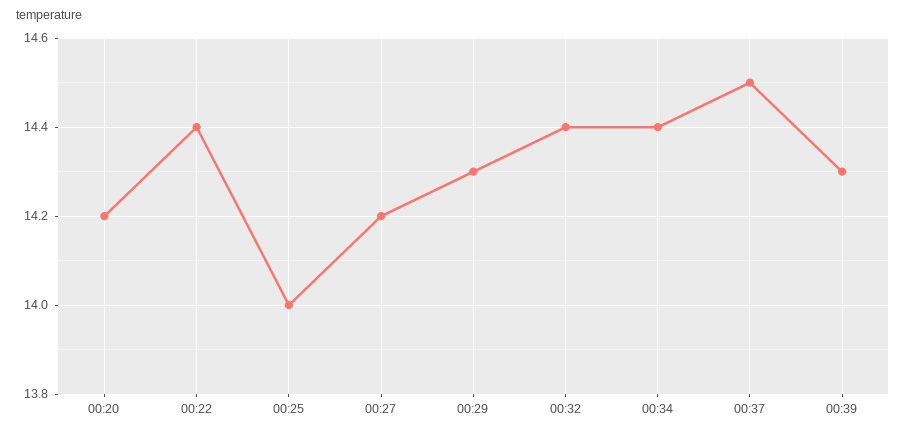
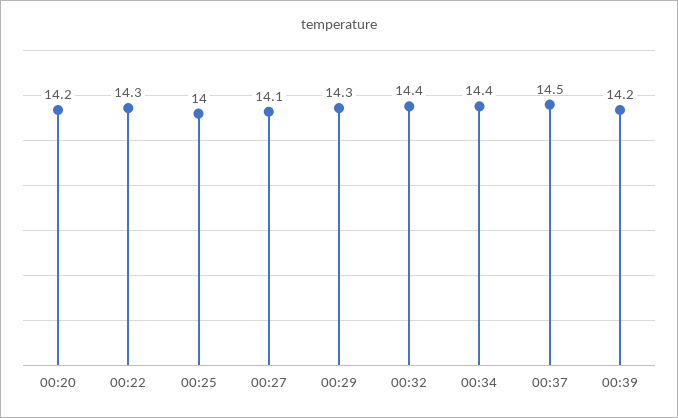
  {
    "00:20": 14.2,
-   "00:22": 14.4,
+   "00:22": 14.3,
    "00:25": 14,
-   "00:27": 14.2,
+   "00:27": 14.1,
    "00:29": 14.3,
    "00:32": 14.4,
    "00:34": 14.4,
    "00:37": 14.5,
-   "00:39": 14.3
+   "00:39": 14.2
  }

